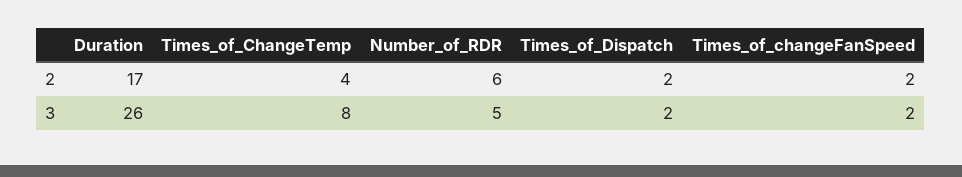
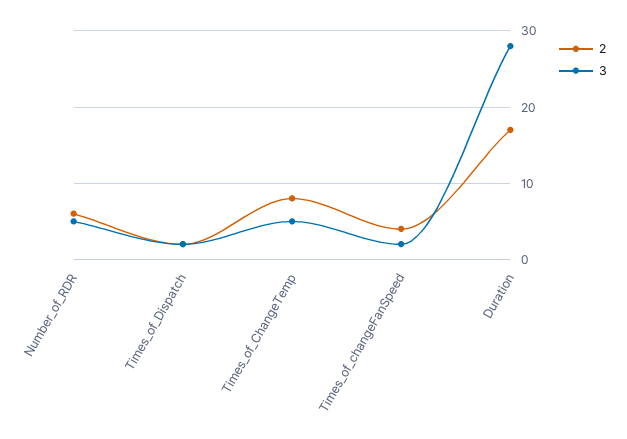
  {
    "2": {
      "Duration": 17,
-     "Times_of_ChangeTemp": 4,
+     "Times_of_ChangeTemp": 8,
      "Number_of_RDR": 6,
      "Times_of_Dispatch": 2,
-     "Times_of_changeFanSpeed": 2
+     "Times_of_changeFanSpeed": 4
    },
    "3": {
-     "Duration": 26,
+     "Duration": 28,
-     "Times_of_ChangeTemp": 8,
+     "Times_of_ChangeTemp": 5,
      "Number_of_RDR": 5,
      "Times_of_Dispatch": 2,
      "Times_of_changeFanSpeed": 2
    }
  }

